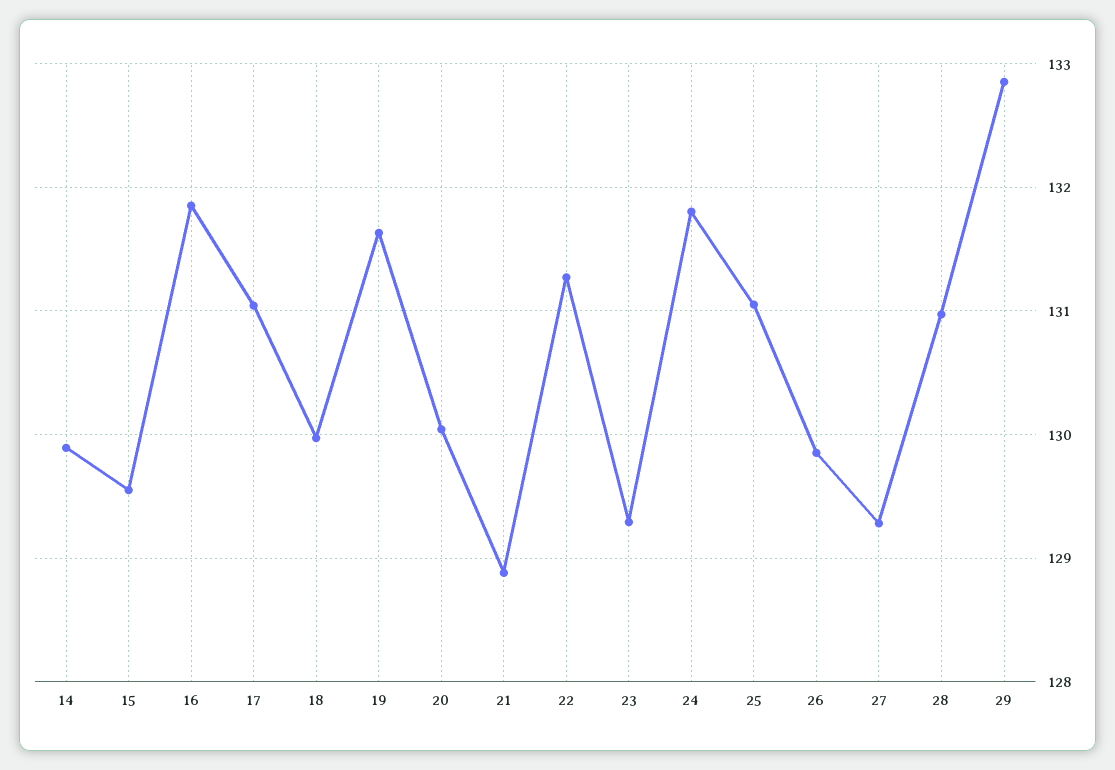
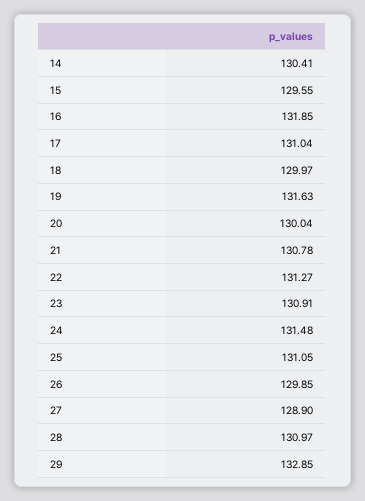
  {
-   "14": 129.9,
+   "14": 130.41,
    "15": 129.55,
    "16": 131.85,
    "17": 131.04,
    "18": 129.97,
    "19": 131.63,
    "20": 130.04,
-   "21": 128.9,
+   "21": 130.78,
    "22": 131.27,
-   "23": 129.3,
+   "23": 130.91,
-   "24": 131.8,
+   "24": 131.48,
    "25": 131.05,
    "26": 129.85,
-   "27": 129.3,
+   "27": 128.9,
    "28": 130.97,
    "29": 132.85
  }

